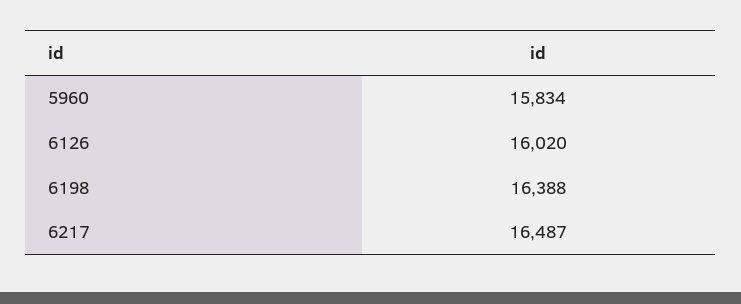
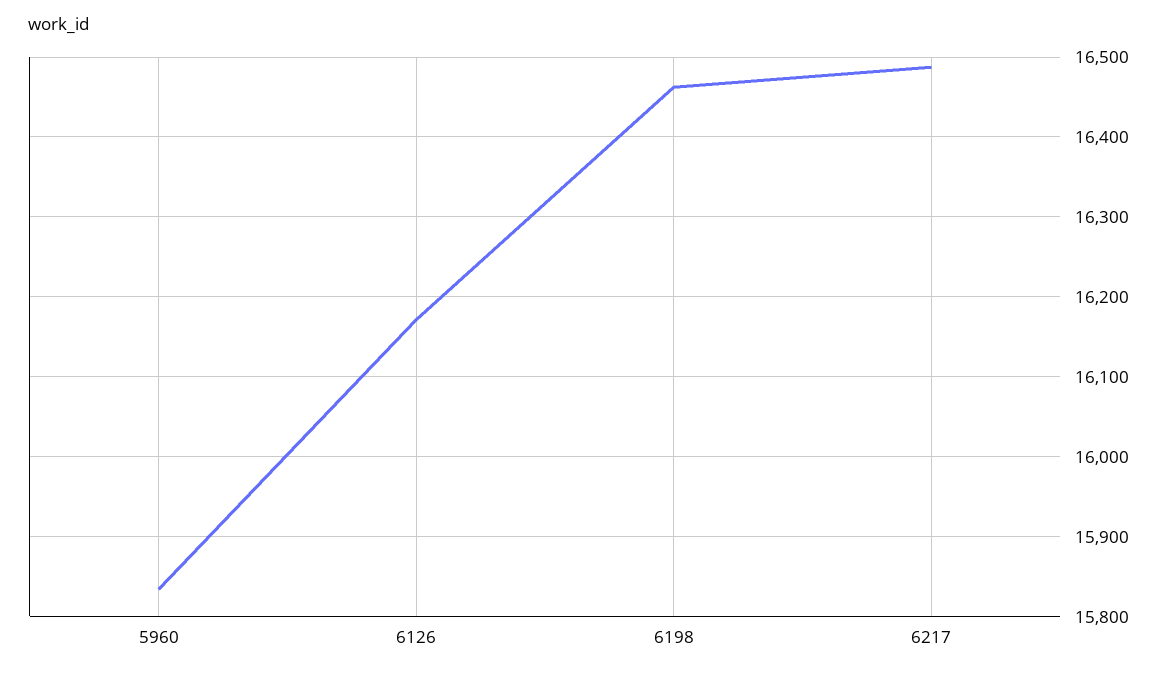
  {
    "5960": 15834,
-   "6126": 16020,
+   "6126": 16170,
-   "6198": 16388,
+   "6198": 16460,
    "6217": 16487
  }

